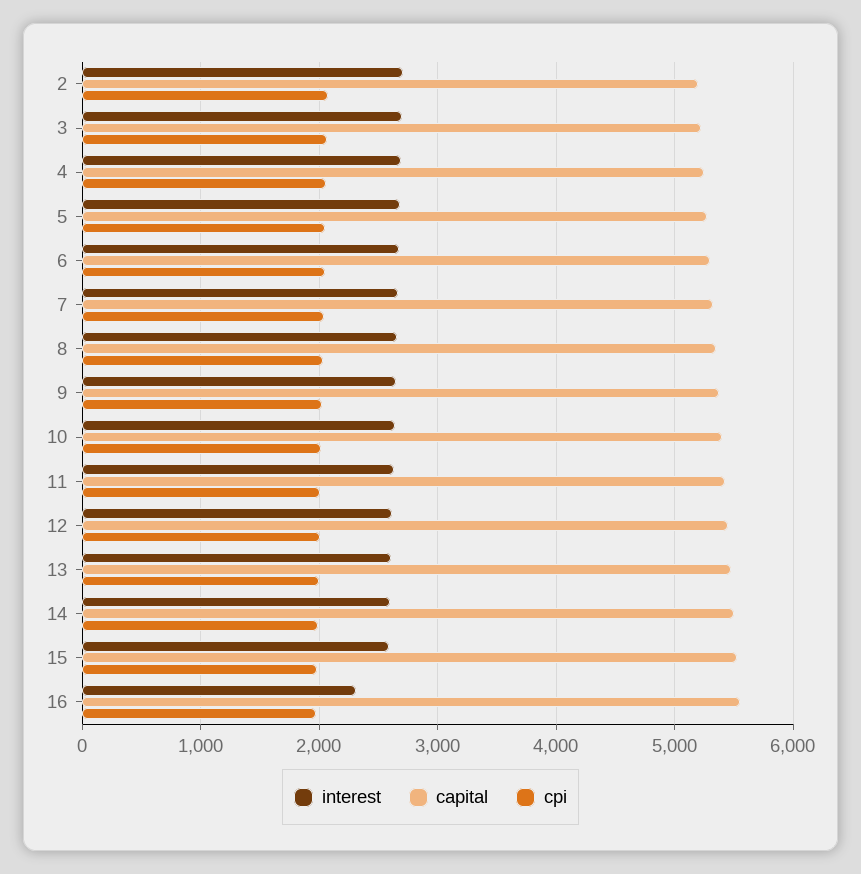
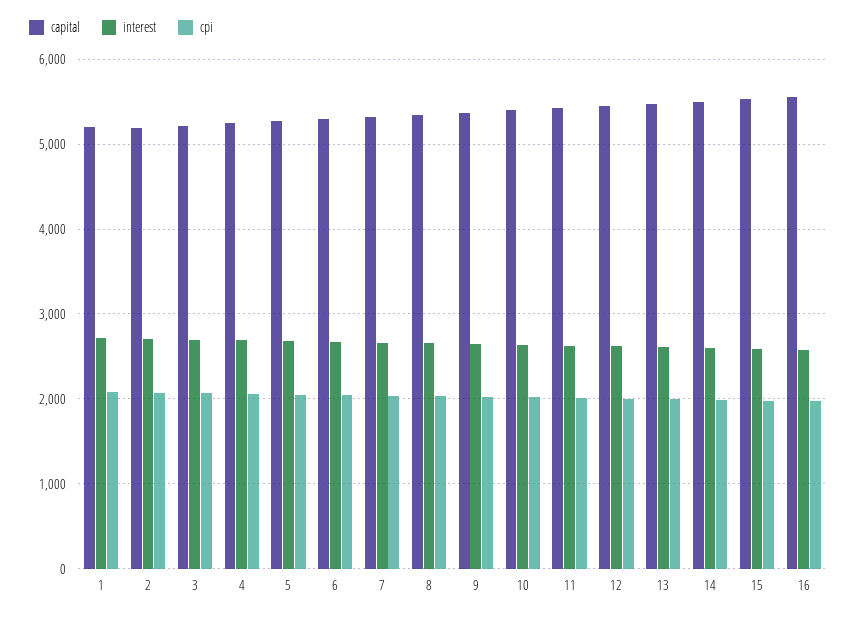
  {
    "interest": {
      "2": 2700,
      "3": 2700,
      "4": 2700,
      "5": 2700,
      "6": 2700,
      "7": 2700,
      "8": 2700,
      "9": 2600,
      "10": 2600,
      "11": 2600,
      "12": 2600,
      "13": 2600,
      "14": 2600,
      "15": 2600,
-     "16": 2300
+     "16": 2600,
+     "1": 2700
    },
    "capital": {
      "2": 5200,
      "3": 5200,
      "4": 5200,
      "5": 5300,
      "6": 5300,
      "7": 5300,
      "8": 5300,
      "9": 5400,
      "10": 5400,
      "11": 5400,
      "12": 5500,
      "13": 5500,
      "14": 5500,
      "15": 5500,
-     "16": 5600
+     "16": 5600,
+     "1": 5200
    },
    "cpi": {
      "2": 2100,
      "3": 2100,
      "4": 2100,
      "5": 2100,
      "6": 2000,
      "7": 2000,
      "8": 2000,
      "9": 2000,
      "10": 2000,
      "11": 2000,
      "12": 2000,
      "13": 2000,
      "14": 2000,
      "15": 2000,
-     "16": 2000
+     "16": 2000,
+     "1": 2100
    }
  }

